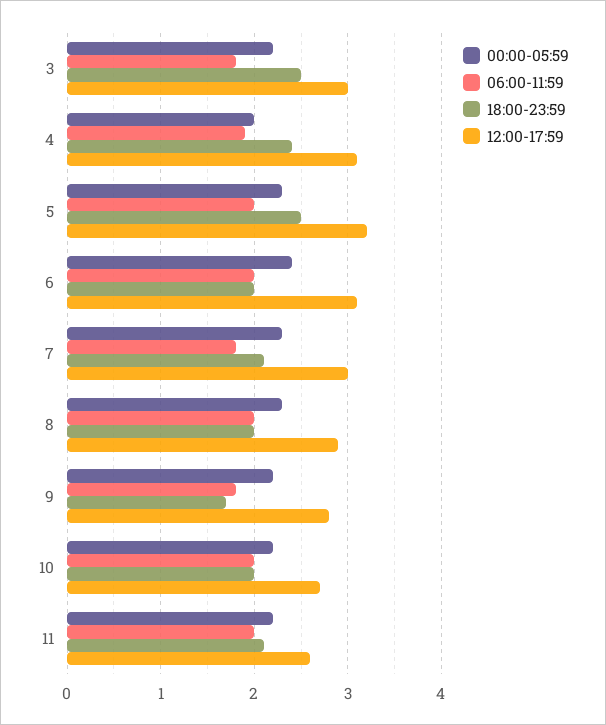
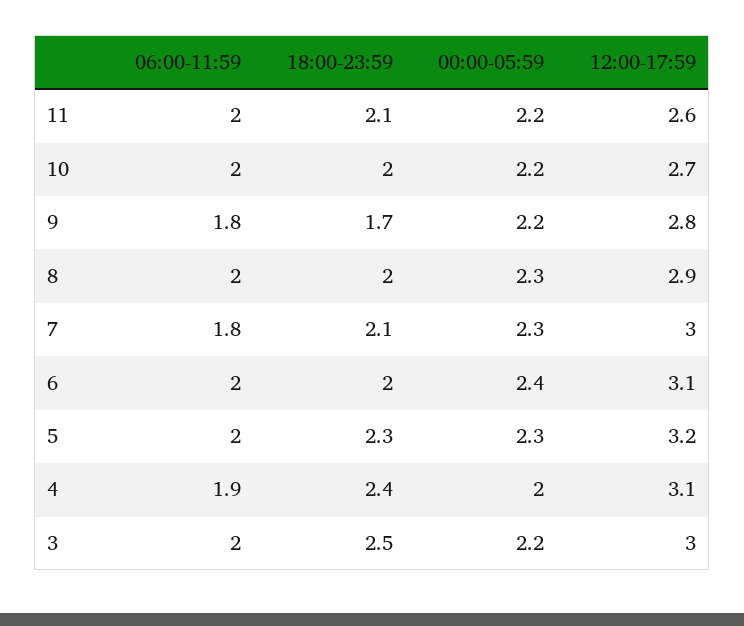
  {
    "00:00-05:59": {
      "3": 2.2,
      "4": 2,
      "5": 2.3,
      "6": 2.4,
      "7": 2.3,
      "8": 2.3,
      "9": 2.2,
      "10": 2.2,
      "11": 2.2
    },
    "06:00-11:59": {
-     "3": 1.8,
+     "3": 2,
      "4": 1.9,
      "5": 2,
      "6": 2,
      "7": 1.8,
      "8": 2,
      "9": 1.8,
      "10": 2,
      "11": 2
    },
    "18:00-23:59": {
      "3": 2.5,
      "4": 2.4,
-     "5": 2.5,
+     "5": 2.3,
      "6": 2,
      "7": 2.1,
      "8": 2,
      "9": 1.7,
      "10": 2,
      "11": 2.1
    },
    "12:00-17:59": {
      "3": 3,
      "4": 3.1,
      "5": 3.2,
      "6": 3.1,
      "7": 3,
      "8": 2.9,
      "9": 2.8,
      "10": 2.7,
      "11": 2.6
    }
  }

